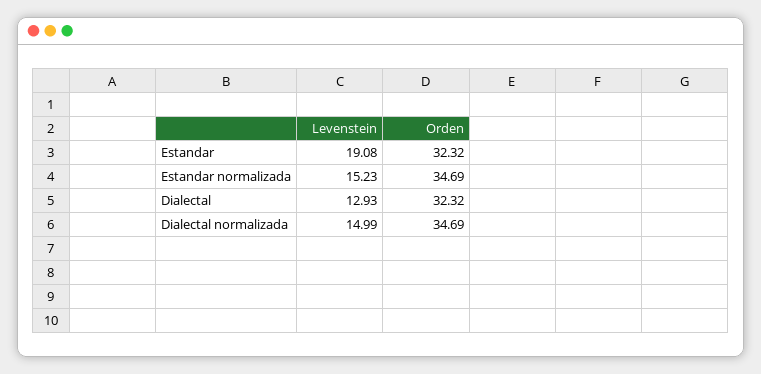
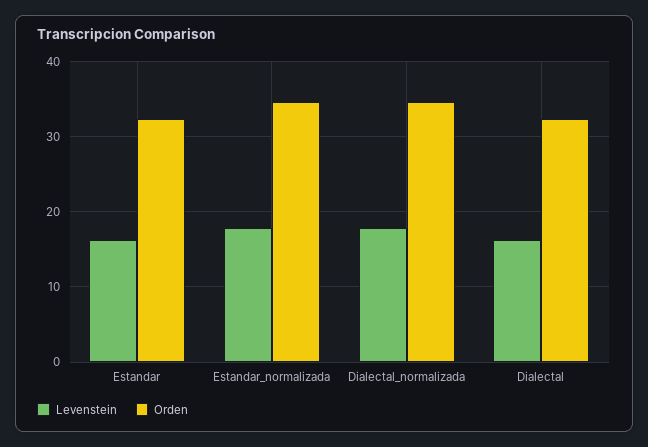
  {
    "Levenstein": {
-     "Estandar": 19.08,
+     "Estandar": 16,
-     "Estandar normalizada": 15.23,
+     "Estandar normalizada": 18,
-     "Dialectal": 12.93,
+     "Dialectal": 16,
-     "Dialectal normalizada": 14.99
+     "Dialectal normalizada": 18
    },
    "Orden": {
      "Estandar": 32.32,
      "Estandar normalizada": 34.69,
      "Dialectal": 32.32,
      "Dialectal normalizada": 34.69
    }
  }

